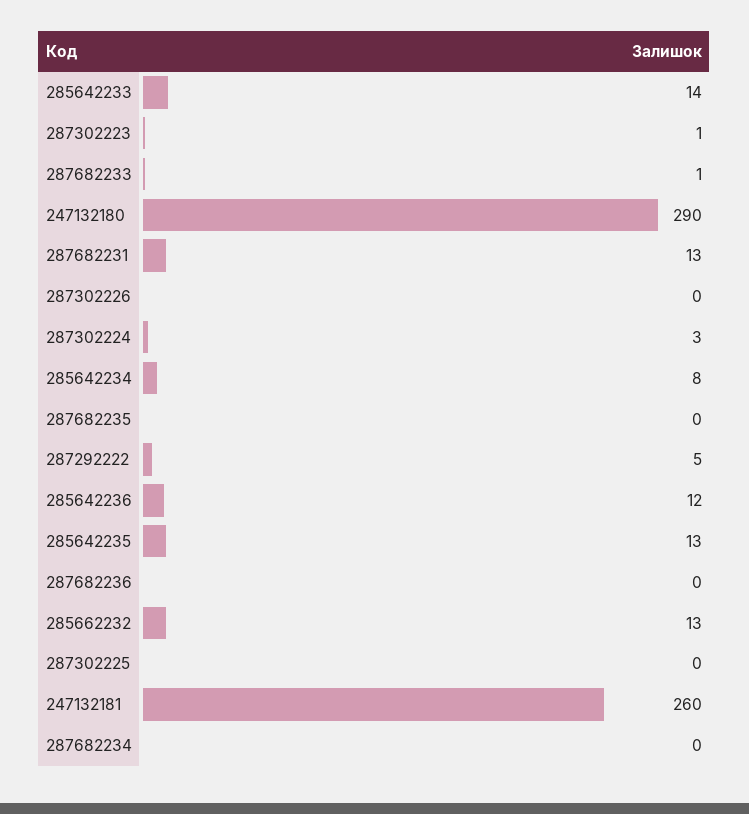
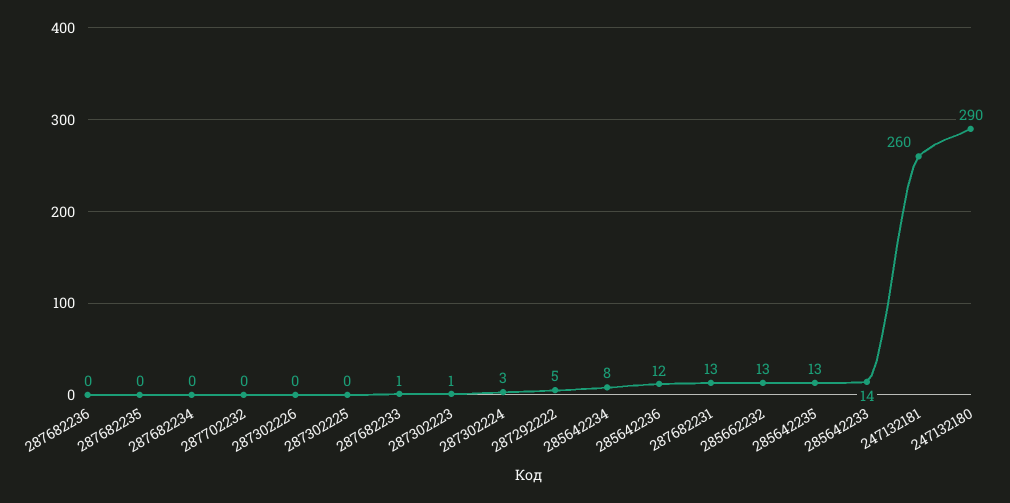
  {
    "285642233": 14,
    "287302223": 1,
    "287682233": 1,
    "247132180": 290,
    "287682231": 13,
    "287302226": 0,
    "287302224": 3,
    "285642234": 8,
    "287682235": 0,
    "287292222": 5,
    "285642236": 12,
    "285642235": 13,
    "287682236": 0,
    "285662232": 13,
    "287302225": 0,
    "247132181": 260,
-   "287682234": 0
+   "287682234": 0,
+   "287702232": 0
  }

